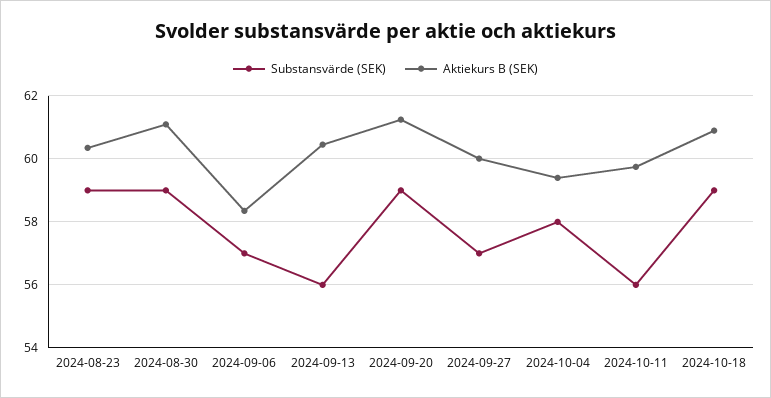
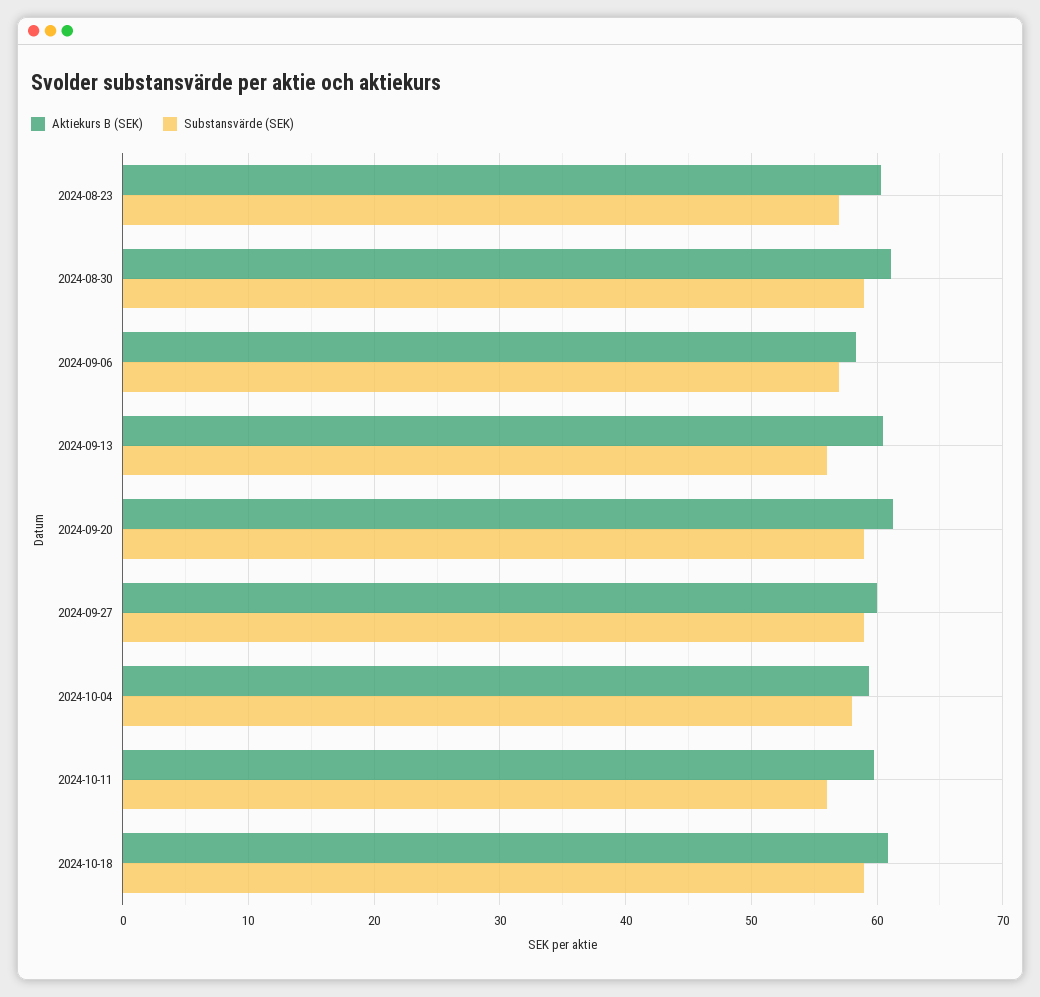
  {
    "Substansvärde (SEK)": {
-     "2024-08-23": 59,
+     "2024-08-23": 57,
      "2024-08-30": 59,
      "2024-09-06": 57,
      "2024-09-13": 56,
      "2024-09-20": 59,
-     "2024-09-27": 57,
+     "2024-09-27": 59,
      "2024-10-04": 58,
      "2024-10-11": 56,
      "2024-10-18": 59
    },
    "Aktiekurs B (SEK)": {
      "2024-08-23": 60.4,
      "2024-08-30": 61.2,
      "2024-09-06": 58.4,
      "2024-09-13": 60.4,
      "2024-09-20": 61.2,
      "2024-09-27": 60,
      "2024-10-04": 59.4,
      "2024-10-11": 59.8,
      "2024-10-18": 61
    }
  }

